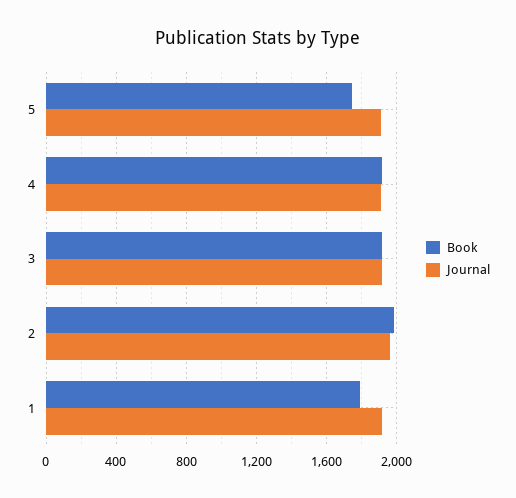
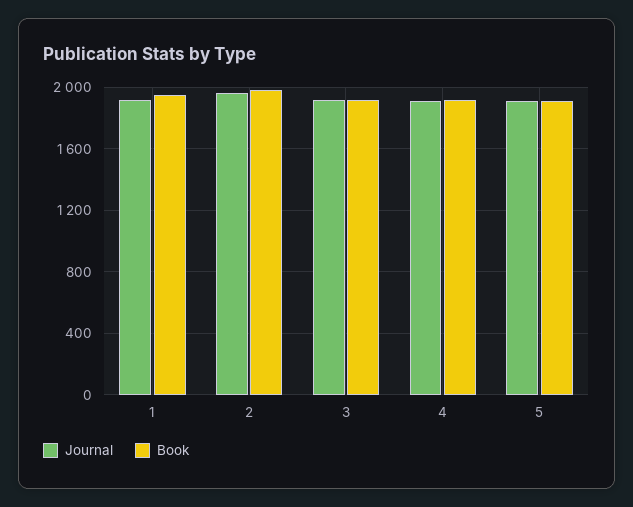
  {
    "Book": {
-     "5": 1750,
+     "5": 1900,
      "4": 1900,
      "3": 1900,
      "2": 2000,
-     "1": 1800
+     "1": 1950
    },
    "Journal": {
      "5": 1900,
      "4": 1900,
      "3": 1900,
      "2": 1950,
      "1": 1900
    }
  }

